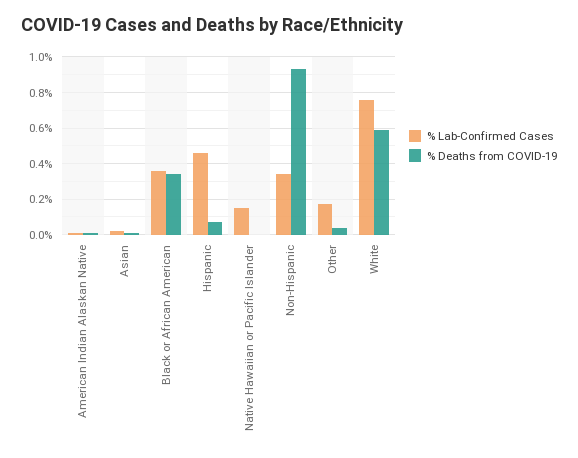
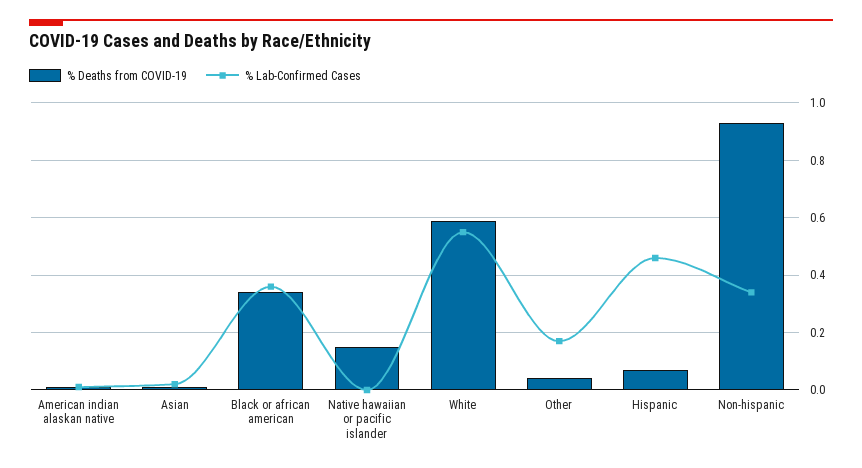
  {
    "% Lab-Confirmed Cases": {
      "American Indian Alaskan Native": 0,
      "Asian": 0,
      "Black or African American": 0.35,
      "Hispanic": 0.45,
-     "Native Hawaiian or Pacific Islander": 0.15,
+     "Native Hawaiian or Pacific Islander": 0,
      "Non-Hispanic": 0.35,
      "Other": 0.15,
-     "White": 0.75
+     "White": 0.55
    },
    "% Deaths from COVID-19": {
      "American Indian Alaskan Native": 0,
      "Asian": 0,
      "Black or African American": 0.35,
      "Hispanic": 0.05,
-     "Native Hawaiian or Pacific Islander": 0,
+     "Native Hawaiian or Pacific Islander": 0.15,
      "Non-Hispanic": 0.95,
      "Other": 0.05,
      "White": 0.6
    }
  }

